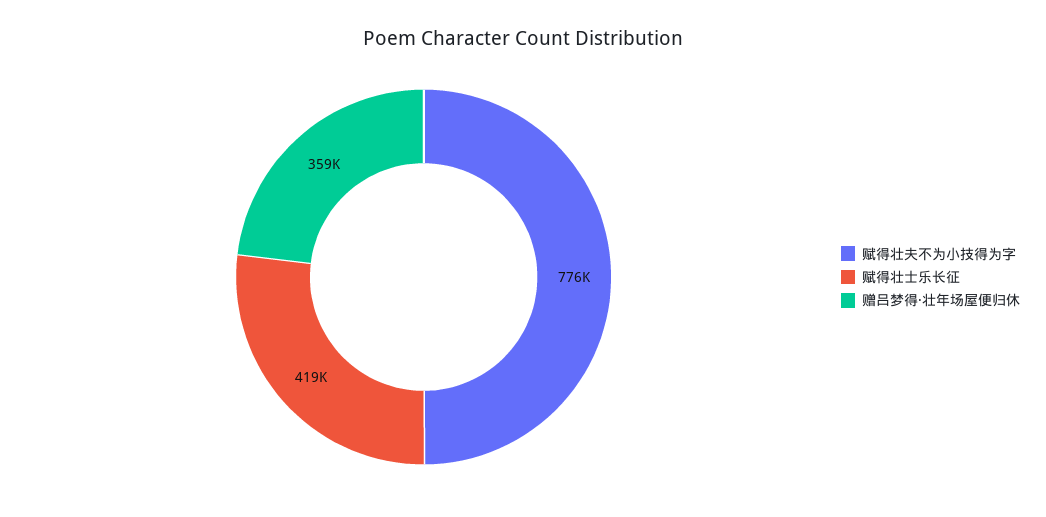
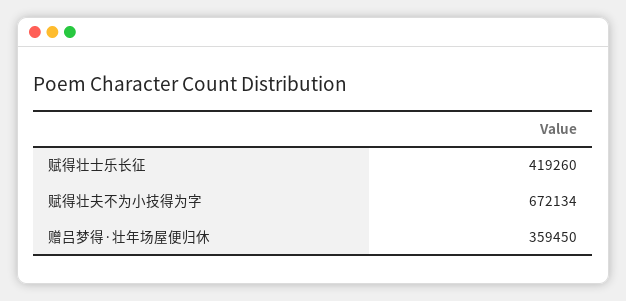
  {
-   "赋得壮夫不为小技得为字": 776000,
+   "赋得壮夫不为小技得为字": 672134,
    "赋得壮士乐长征": 419260,
    "赠吕梦得·壮年场屋便归休": 359450
  }

